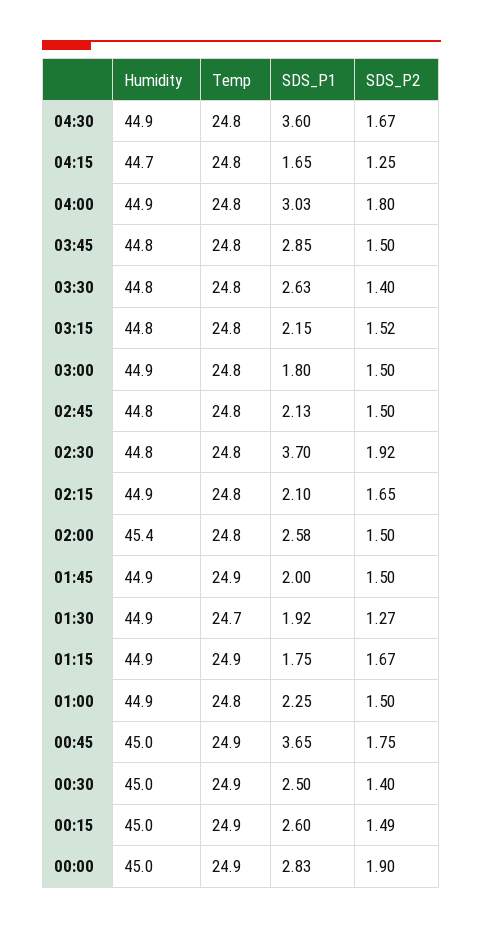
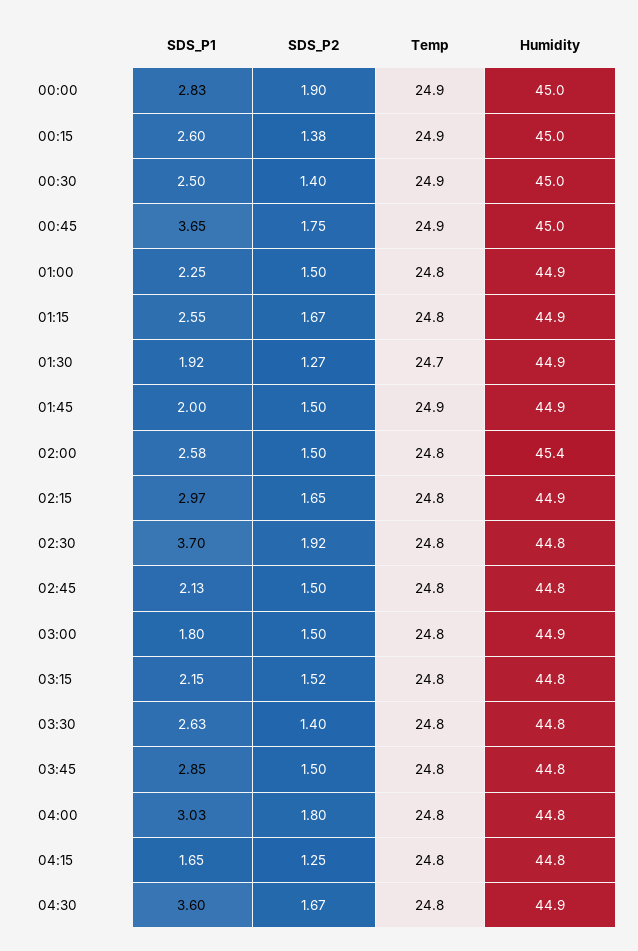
  {
    "Humidity": {
      "04:30": 44.9,
-     "04:15": 44.7,
+     "04:15": 44.8,
-     "04:00": 44.9,
+     "04:00": 44.8,
      "03:45": 44.8,
      "03:30": 44.8,
      "03:15": 44.8,
      "03:00": 44.9,
      "02:45": 44.8,
      "02:30": 44.8,
      "02:15": 44.9,
      "02:00": 45.4,
      "01:45": 44.9,
      "01:30": 44.9,
      "01:15": 44.9,
      "01:00": 44.9,
      "00:45": 45,
      "00:30": 45,
      "00:15": 45,
      "00:00": 45
    },
    "Temp": {
      "04:30": 24.8,
      "04:15": 24.8,
      "04:00": 24.8,
      "03:45": 24.8,
      "03:30": 24.8,
      "03:15": 24.8,
      "03:00": 24.8,
      "02:45": 24.8,
      "02:30": 24.8,
      "02:15": 24.8,
      "02:00": 24.8,
      "01:45": 24.9,
      "01:30": 24.7,
-     "01:15": 24.9,
+     "01:15": 24.8,
      "01:00": 24.8,
      "00:45": 24.9,
      "00:30": 24.9,
      "00:15": 24.9,
      "00:00": 24.9
    },
    "SDS_P1": {
      "04:30": 3.6,
      "04:15": 1.65,
      "04:00": 3.03,
      "03:45": 2.85,
      "03:30": 2.63,
      "03:15": 2.15,
      "03:00": 1.8,
      "02:45": 2.13,
      "02:30": 3.7,
-     "02:15": 2.1,
+     "02:15": 2.97,
      "02:00": 2.58,
      "01:45": 2,
      "01:30": 1.92,
-     "01:15": 1.75,
+     "01:15": 2.55,
      "01:00": 2.25,
      "00:45": 3.65,
      "00:30": 2.5,
      "00:15": 2.6,
      "00:00": 2.83
    },
    "SDS_P2": {
      "04:30": 1.67,
      "04:15": 1.25,
      "04:00": 1.8,
      "03:45": 1.5,
      "03:30": 1.4,
      "03:15": 1.52,
      "03:00": 1.5,
      "02:45": 1.5,
      "02:30": 1.92,
      "02:15": 1.65,
      "02:00": 1.5,
      "01:45": 1.5,
      "01:30": 1.27,
      "01:15": 1.67,
      "01:00": 1.5,
      "00:45": 1.75,
      "00:30": 1.4,
-     "00:15": 1.49,
+     "00:15": 1.38,
      "00:00": 1.9
    }
  }

